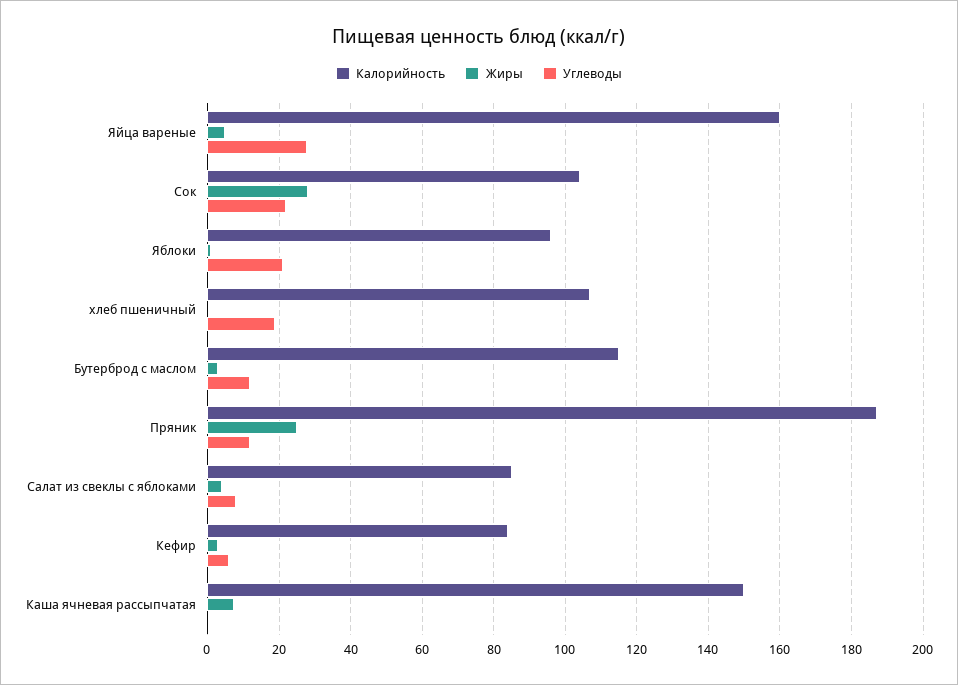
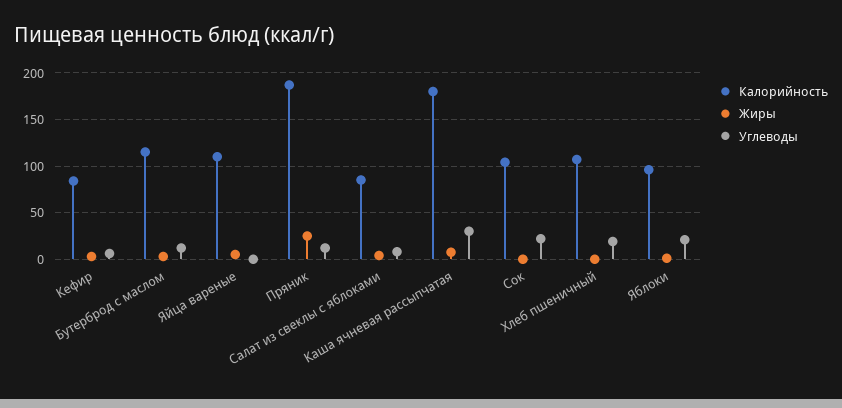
  {
    "Калорийность": {
-     "Яйца вареные": 160,
+     "Яйца вареные": 110,
      "Сок": 104,
      "Яблоки": 96,
      "хлеб пшеничный": 108,
      "Бутерброд с маслом": 116,
      "Пряник": 188,
      "Салат из свеклы с яблоками": 86,
      "Кефир": 84,
-     "Каша ячневая рассыпчатая": 150
+     "Каша ячневая рассыпчатая": 180
    },
    "Жиры": {
      "Яйца вареные": 6,
-     "Сок": 28,
+     "Сок": 0,
      "Яблоки": 2,
      "хлеб пшеничный": 0,
      "Бутерброд с маслом": 4,
      "Пряник": 26,
      "Салат из свеклы с яблоками": 4,
      "Кефир": 4,
      "Каша ячневая рассыпчатая": 8
    },
    "Углеводы": {
-     "Яйца вареные": 28,
+     "Яйца вареные": 0,
      "Сок": 22,
      "Яблоки": 22,
      "хлеб пшеничный": 20,
      "Бутерброд с маслом": 12,
      "Пряник": 12,
      "Салат из свеклы с яблоками": 8,
      "Кефир": 6,
-     "Каша ячневая рассыпчатая": 0
+     "Каша ячневая рассыпчатая": 30
    }
  }

